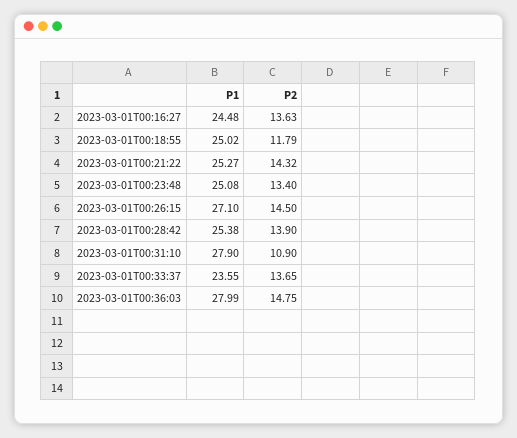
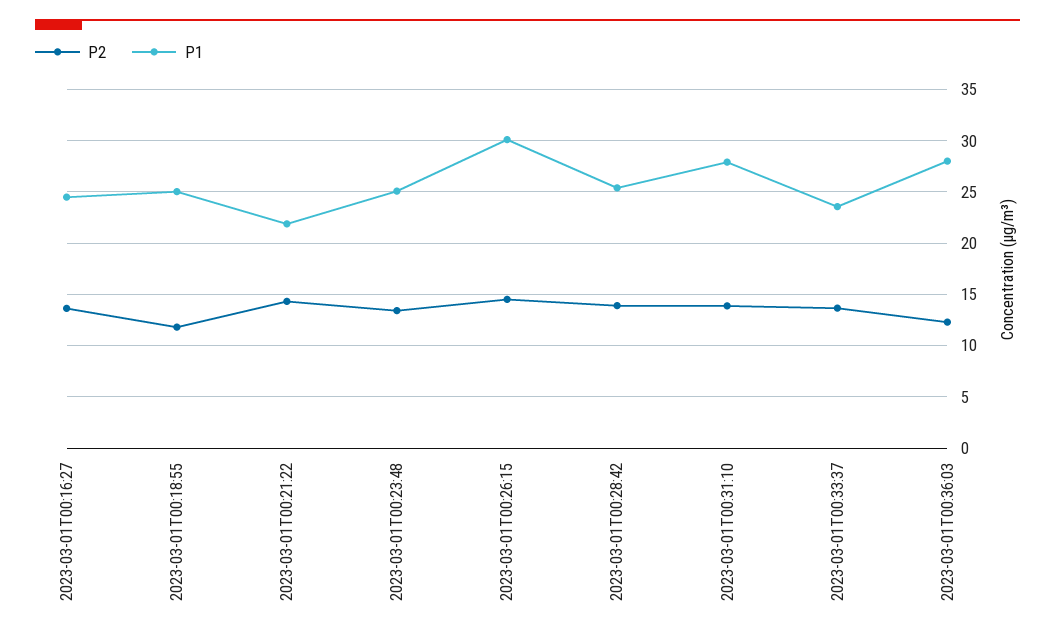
  {
    "P1": {
      "2023-03-01T00:16:27": 24.48,
      "2023-03-01T00:18:55": 25.02,
-     "2023-03-01T00:21:22": 25.27,
+     "2023-03-01T00:21:22": 22,
      "2023-03-01T00:23:48": 25.08,
-     "2023-03-01T00:26:15": 27.1,
+     "2023-03-01T00:26:15": 30,
      "2023-03-01T00:28:42": 25.38,
      "2023-03-01T00:31:10": 27.9,
      "2023-03-01T00:33:37": 23.55,
      "2023-03-01T00:36:03": 27.99
    },
    "P2": {
      "2023-03-01T00:16:27": 13.63,
      "2023-03-01T00:18:55": 11.79,
      "2023-03-01T00:21:22": 14.32,
      "2023-03-01T00:23:48": 13.4,
      "2023-03-01T00:26:15": 14.5,
      "2023-03-01T00:28:42": 13.9,
-     "2023-03-01T00:31:10": 10.9,
+     "2023-03-01T00:31:10": 14,
      "2023-03-01T00:33:37": 13.65,
-     "2023-03-01T00:36:03": 14.75
+     "2023-03-01T00:36:03": 12
    }
  }

